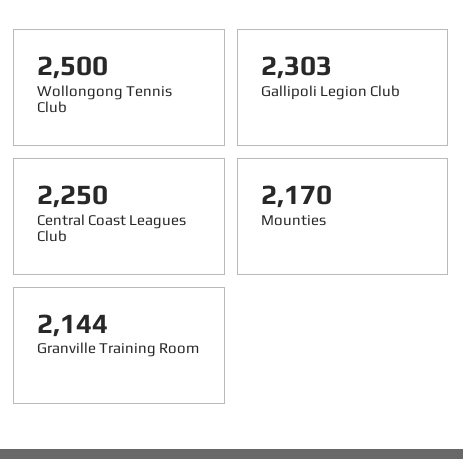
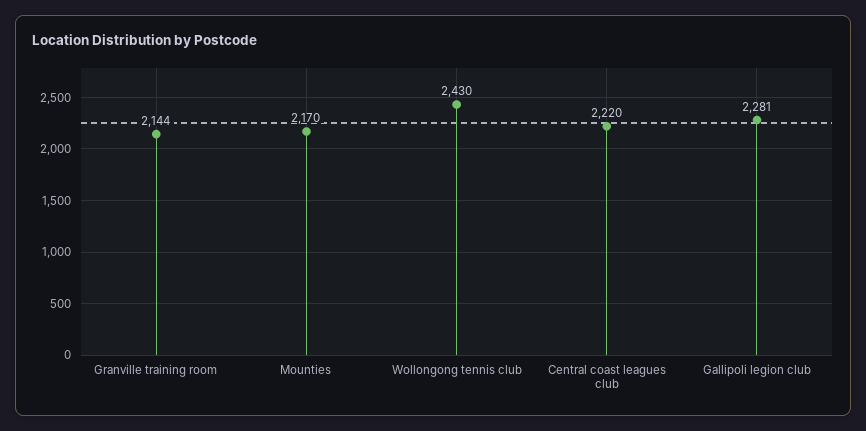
  {
-   "Wollongong Tennis Club": 2500,
+   "Wollongong Tennis Club": 2430,
-   "Gallipoli Legion Club": 2303,
+   "Gallipoli Legion Club": 2281,
-   "Central Coast Leagues Club": 2250,
+   "Central Coast Leagues Club": 2220,
    "Mounties": 2170,
    "Granville Training Room": 2144
  }

